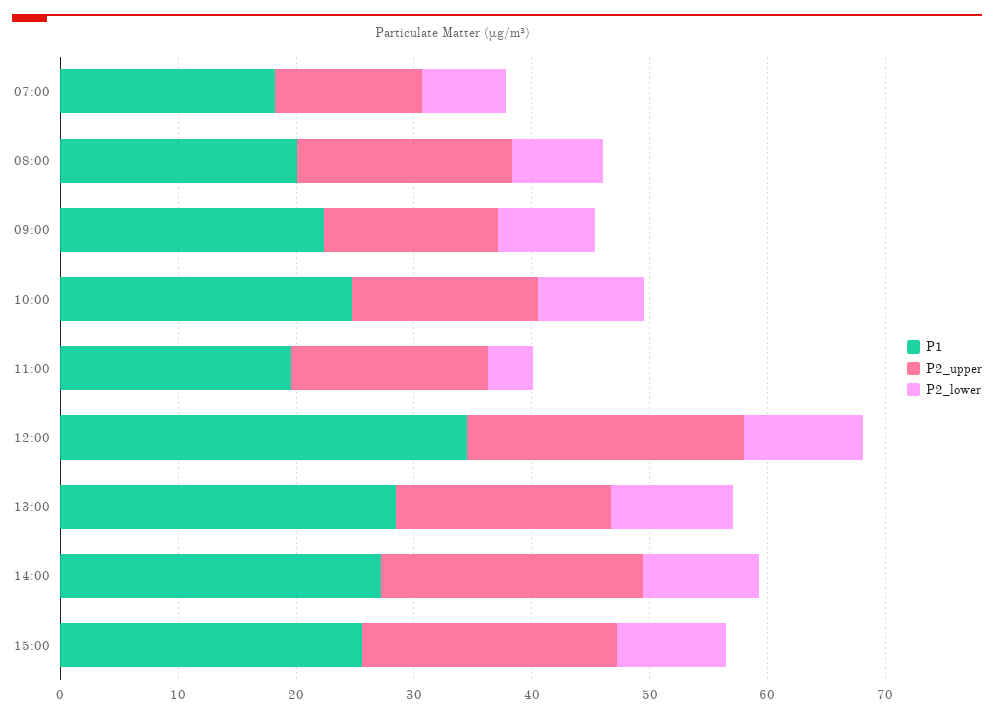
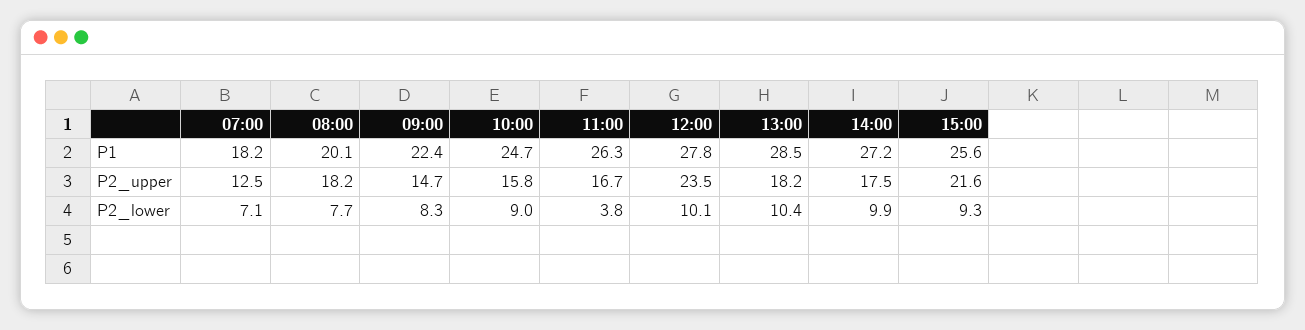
  {
    "P1": {
      "07:00": 18.2,
      "08:00": 20.1,
      "09:00": 22.4,
      "10:00": 24.7,
-     "11:00": 20,
+     "11:00": 26.3,
-     "12:00": 34,
+     "12:00": 27.8,
      "13:00": 28.5,
      "14:00": 27.2,
      "15:00": 25.6
    },
    "P2_upper": {
      "07:00": 12.5,
      "08:00": 18.2,
      "09:00": 14.7,
      "10:00": 15.8,
      "11:00": 16.7,
      "12:00": 23.5,
      "13:00": 18.2,
-     "14:00": 22,
+     "14:00": 17.5,
      "15:00": 21.6
    },
    "P2_lower": {
      "07:00": 7.1,
      "08:00": 7.7,
      "09:00": 8.3,
      "10:00": 9,
      "11:00": 3.8,
      "12:00": 10.1,
      "13:00": 10.4,
      "14:00": 9.9,
      "15:00": 9.3
    }
  }

